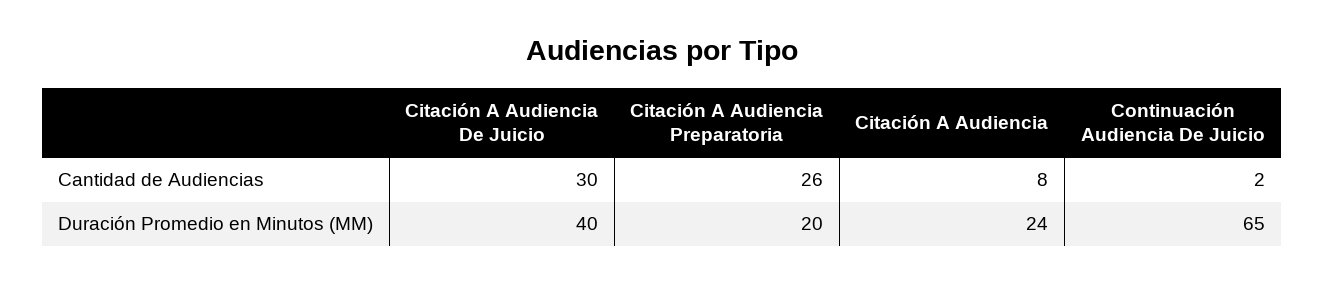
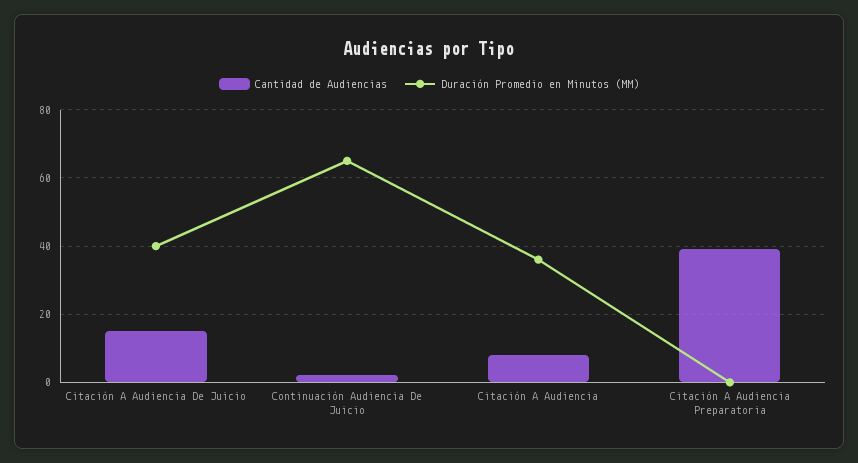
  {
    "Cantidad de Audiencias": {
-     "Citación A Audiencia De Juicio": 30,
+     "Citación A Audiencia De Juicio": 15,
-     "Citación A Audiencia Preparatoria": 26,
+     "Citación A Audiencia Preparatoria": 40,
      "Citación A Audiencia": 8,
      "Continuación Audiencia De Juicio": 2
    },
    "Duración Promedio en Minutos (MM)": {
      "Citación A Audiencia De Juicio": 40,
-     "Citación A Audiencia Preparatoria": 20,
+     "Citación A Audiencia Preparatoria": 0,
-     "Citación A Audiencia": 24,
+     "Citación A Audiencia": 35,
      "Continuación Audiencia De Juicio": 65
    }
  }

